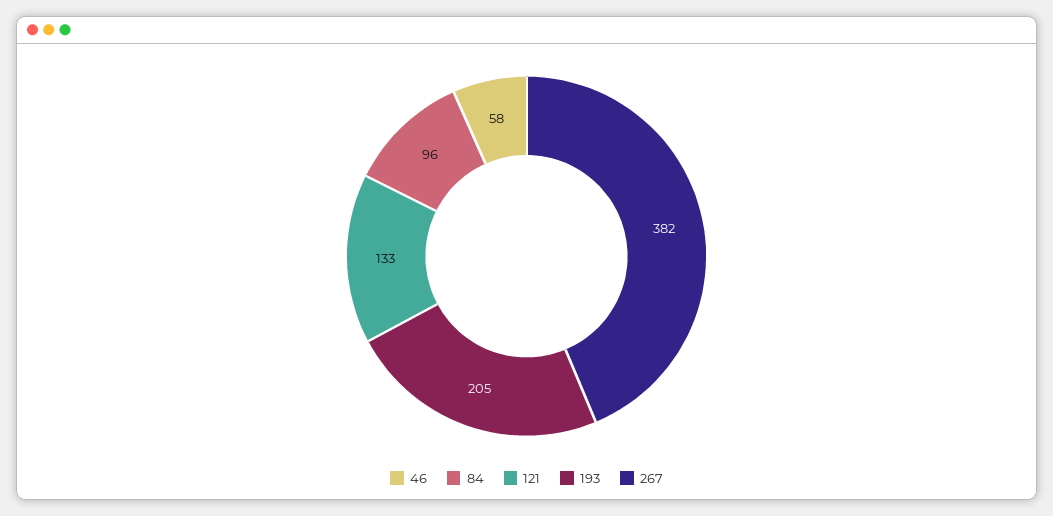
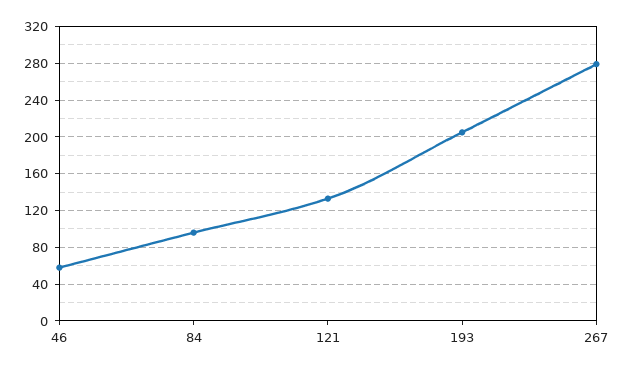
  {
    "46": 58,
    "84": 96,
    "121": 133,
    "193": 205,
-   "267": 382
+   "267": 280
  }

